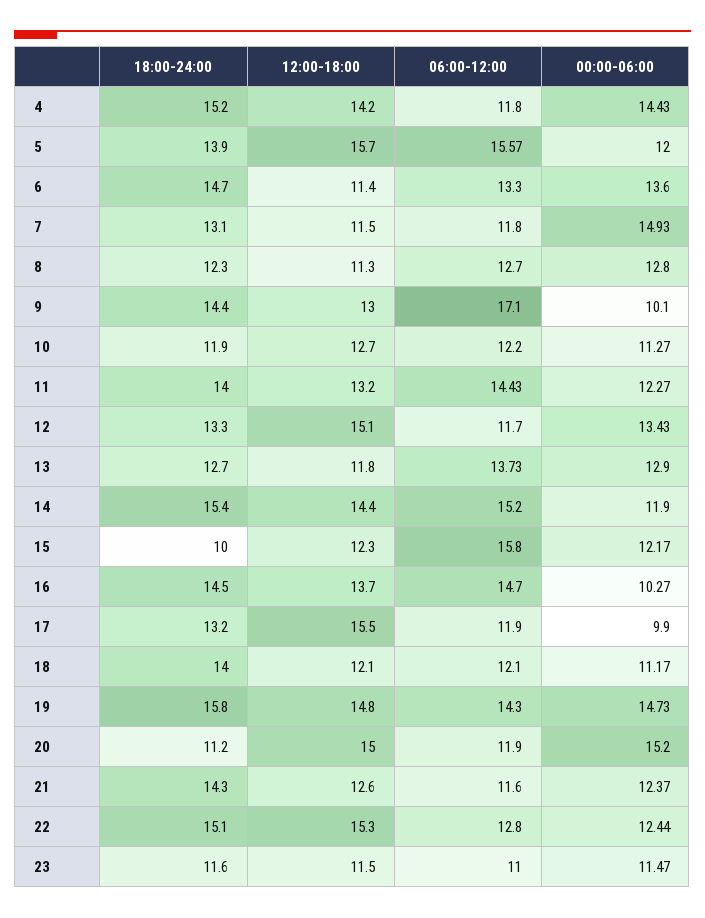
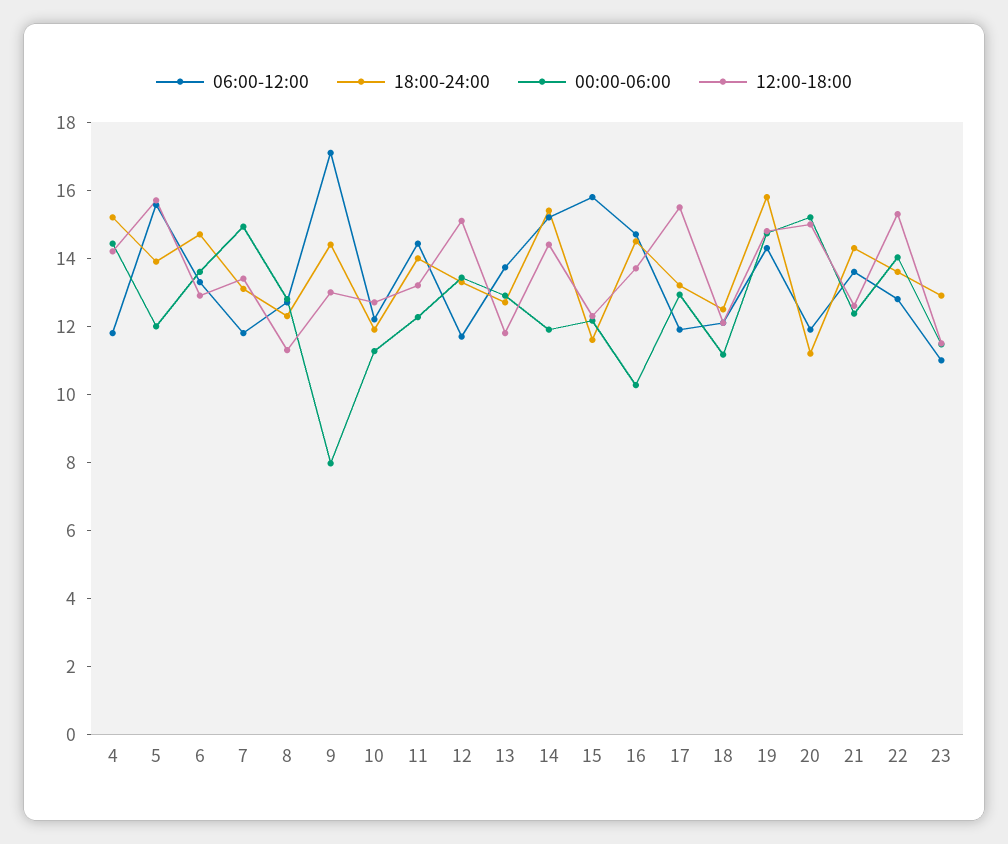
  {
    "18:00-24:00": {
      "4": 15.2,
      "5": 13.9,
      "6": 14.7,
      "7": 13.1,
      "8": 12.3,
      "9": 14.4,
      "10": 11.9,
      "11": 14,
      "12": 13.3,
      "13": 12.7,
      "14": 15.4,
-     "15": 10,
+     "15": 11.5,
      "16": 14.5,
      "17": 13.2,
-     "18": 14,
+     "18": 12.5,
      "19": 15.8,
      "20": 11.2,
      "21": 14.3,
-     "22": 15.1,
+     "22": 13.5,
-     "23": 11.6
+     "23": 13
    },
    "12:00-18:00": {
      "4": 14.2,
      "5": 15.7,
-     "6": 11.4,
+     "6": 13,
-     "7": 11.5,
+     "7": 13.5,
      "8": 11.3,
      "9": 13,
      "10": 12.7,
      "11": 13.2,
      "12": 15.1,
      "13": 11.8,
      "14": 14.4,
      "15": 12.3,
      "16": 13.7,
      "17": 15.5,
      "18": 12.1,
      "19": 14.8,
      "20": 15,
      "21": 12.6,
      "22": 15.3,
      "23": 11.5
    },
    "06:00-12:00": {
      "4": 11.8,
      "5": 15.57,
      "6": 13.3,
      "7": 11.8,
      "8": 12.7,
      "9": 17.1,
      "10": 12.2,
      "11": 14.43,
      "12": 11.7,
      "13": 13.73,
      "14": 15.2,
      "15": 15.8,
      "16": 14.7,
      "17": 11.9,
      "18": 12.1,
      "19": 14.3,
      "20": 11.9,
-     "21": 11.6,
+     "21": 13.5,
      "22": 12.8,
      "23": 11
    },
    "00:00-06:00": {
      "4": 14.43,
      "5": 12,
      "6": 13.6,
      "7": 14.93,
      "8": 12.8,
-     "9": 10.1,
+     "9": 8,
      "10": 11.27,
      "11": 12.27,
      "12": 13.43,
      "13": 12.9,
      "14": 11.9,
      "15": 12.17,
      "16": 10.27,
-     "17": 9.9,
+     "17": 13,
      "18": 11.17,
      "19": 14.73,
      "20": 15.2,
      "21": 12.37,
-     "22": 12.44,
+     "22": 14,
      "23": 11.47
    }
  }

